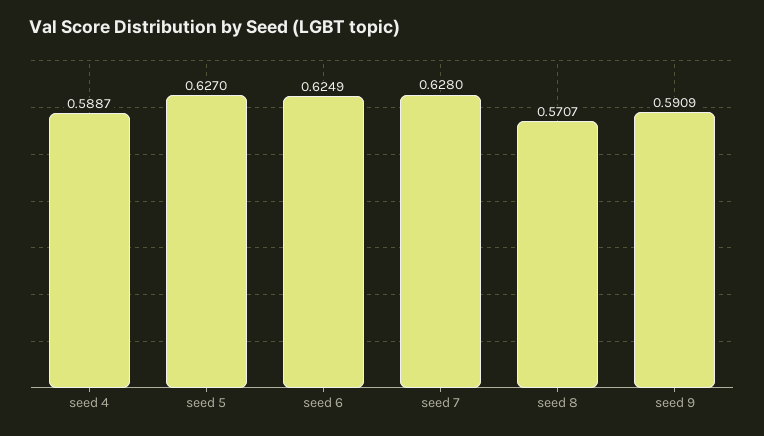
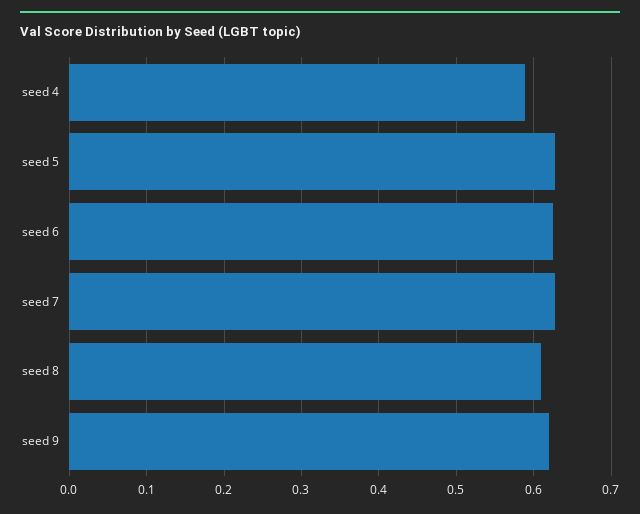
  {
    "seed 4": 0.5887,
    "seed 5": 0.627,
    "seed 6": 0.6249,
    "seed 7": 0.628,
-   "seed 8": 0.5707,
+   "seed 8": 0.61,
-   "seed 9": 0.5909
+   "seed 9": 0.62
  }

